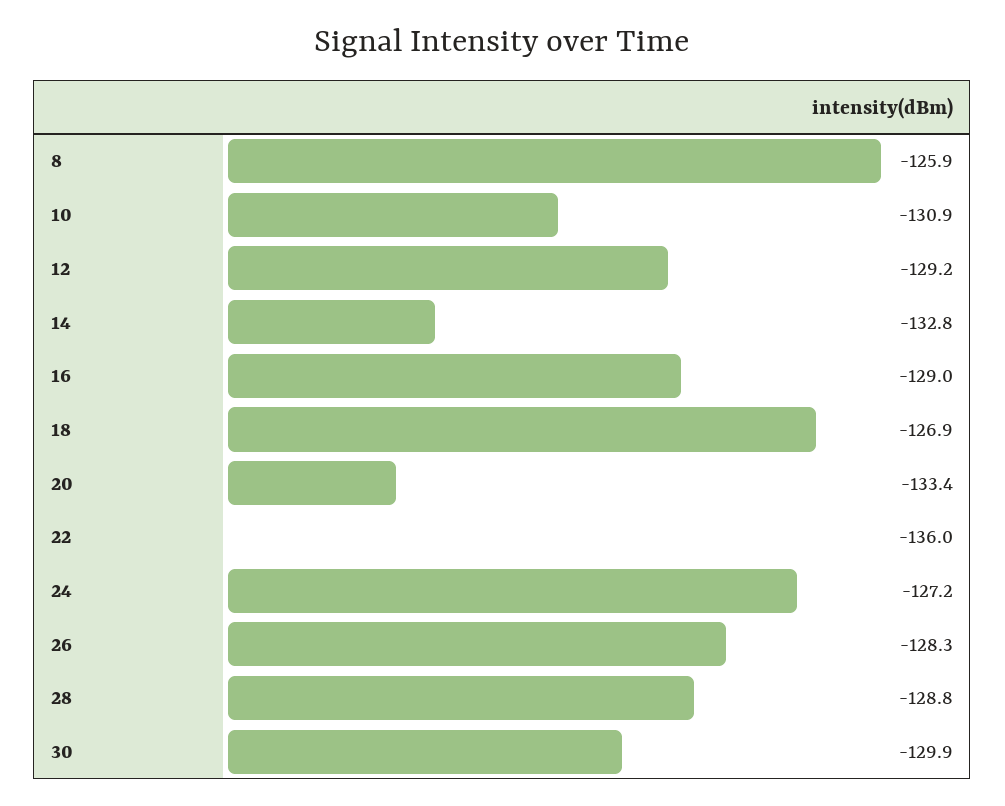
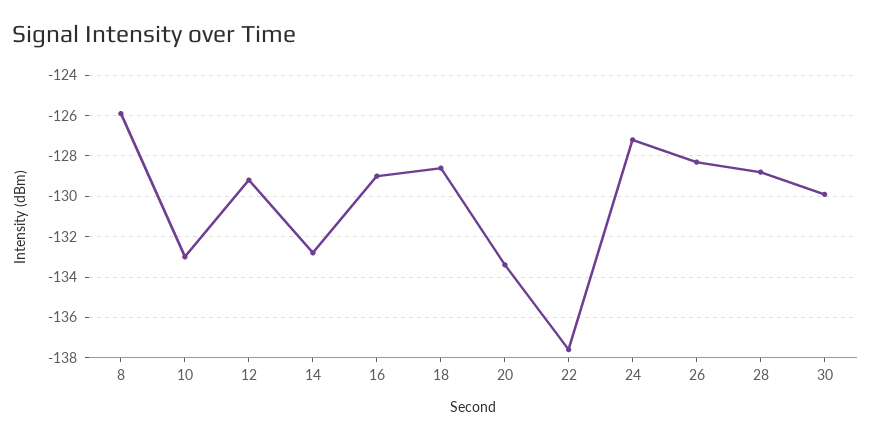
  {
    "8": -125.9,
-   "10": -130.9,
+   "10": -133,
    "12": -129.2,
    "14": -132.8,
    "16": -129,
-   "18": -126.9,
+   "18": -128.5,
    "20": -133.4,
-   "22": -136,
+   "22": -137.5,
    "24": -127.2,
    "26": -128.3,
    "28": -128.8,
    "30": -129.9
  }

